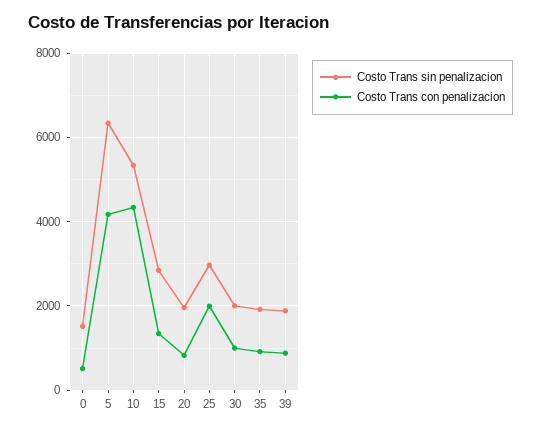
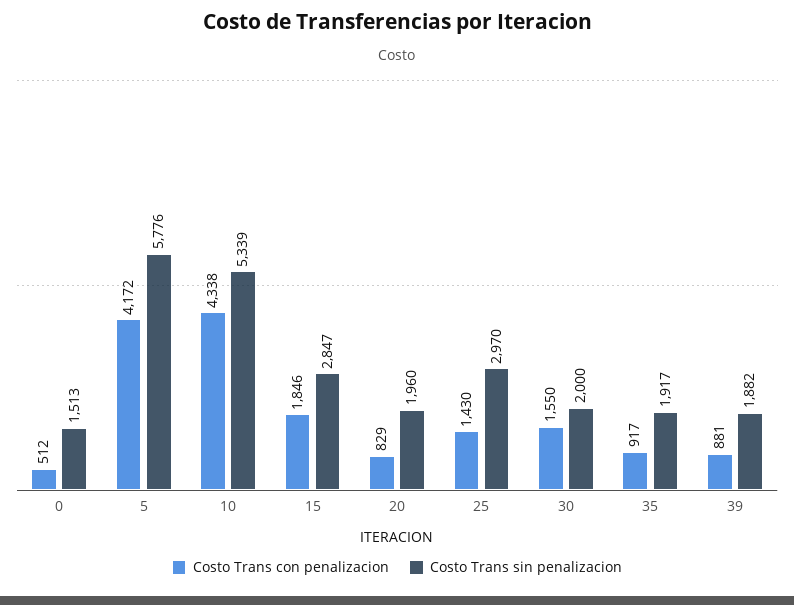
  {
    "Costo Trans sin penalizacion": {
      "0": 1513,
-     "5": 6400,
+     "5": 5776,
      "10": 5339,
      "15": 2847,
      "20": 1960,
      "25": 2970,
      "30": 2000,
      "35": 1917,
      "39": 1882
    },
    "Costo Trans con penalizacion": {
      "0": 512,
      "5": 4172,
      "10": 4338,
-     "15": 1400,
+     "15": 1846,
      "20": 829,
-     "25": 2000,
+     "25": 1430,
-     "30": 1000,
+     "30": 1550,
      "35": 917,
      "39": 881
    }
  }

